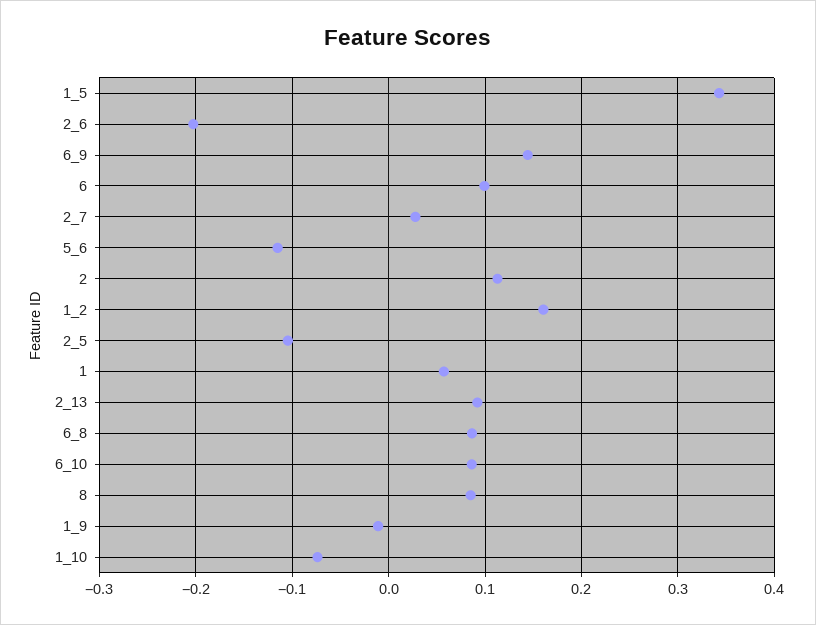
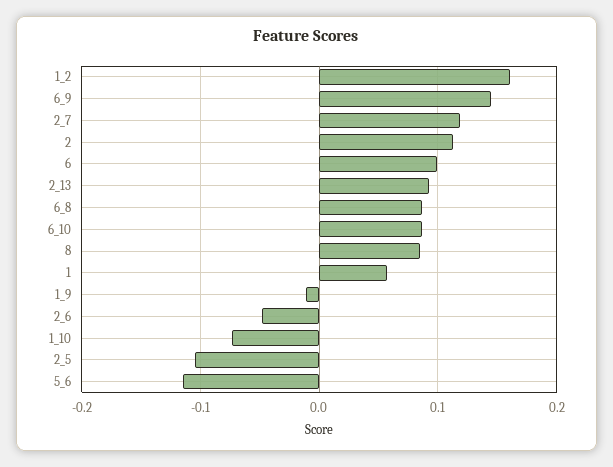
  {
-   "1_5": 0.34,
-   "2_6": -0.2,
+   "2_6": -0.05,
    "6_9": 0.14,
    "6": 0.1,
-   "2_7": 0.03,
+   "2_7": 0.12,
    "5_6": -0.12,
    "2": 0.11,
    "1_2": 0.16,
    "2_5": -0.1,
    "1": 0.06,
    "2_13": 0.09,
    "6_8": 0.09,
    "6_10": 0.09,
    "8": 0.09,
    "1_9": -0.01,
    "1_10": -0.07
  }

